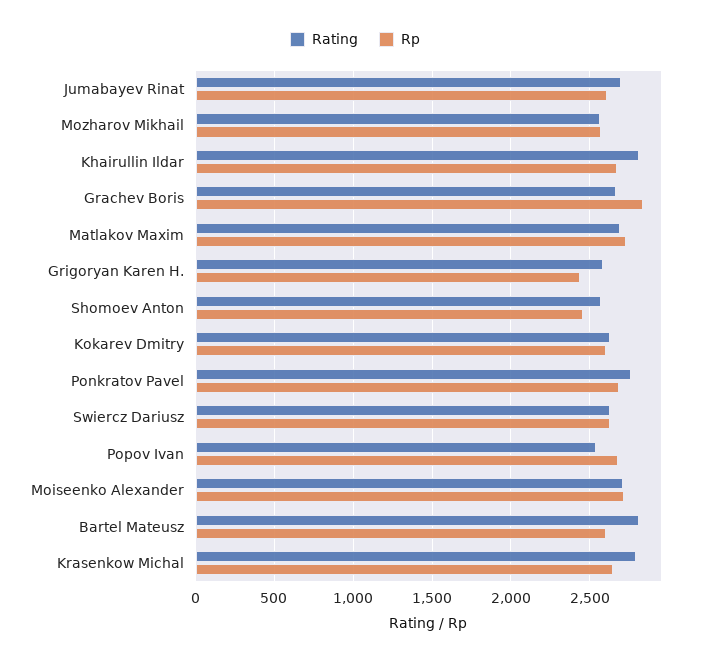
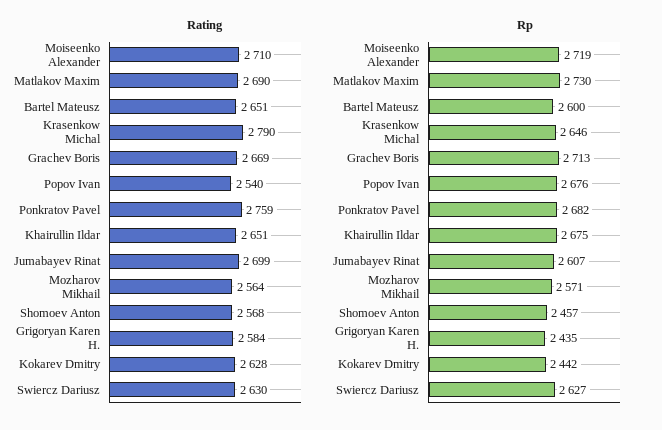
  {
    "Rating": {
      "Jumabayev Rinat": 2699,
      "Mozharov Mikhail": 2564,
-     "Khairullin Ildar": 2800,
+     "Khairullin Ildar": 2651,
      "Grachev Boris": 2669,
      "Matlakov Maxim": 2690,
      "Grigoryan Karen H.": 2584,
      "Shomoev Anton": 2568,
      "Kokarev Dmitry": 2628,
      "Ponkratov Pavel": 2759,
      "Swiercz Dariusz": 2630,
      "Popov Ivan": 2540,
      "Moiseenko Alexander": 2710,
-     "Bartel Mateusz": 2800,
+     "Bartel Mateusz": 2651,
      "Krasenkow Michal": 2790
    },
    "Rp": {
      "Jumabayev Rinat": 2607,
      "Mozharov Mikhail": 2571,
      "Khairullin Ildar": 2675,
-     "Grachev Boris": 2850,
+     "Grachev Boris": 2713,
      "Matlakov Maxim": 2730,
      "Grigoryan Karen H.": 2435,
      "Shomoev Anton": 2457,
-     "Kokarev Dmitry": 2600,
+     "Kokarev Dmitry": 2442,
      "Ponkratov Pavel": 2682,
      "Swiercz Dariusz": 2627,
      "Popov Ivan": 2676,
      "Moiseenko Alexander": 2719,
      "Bartel Mateusz": 2600,
      "Krasenkow Michal": 2646
    }
  }

